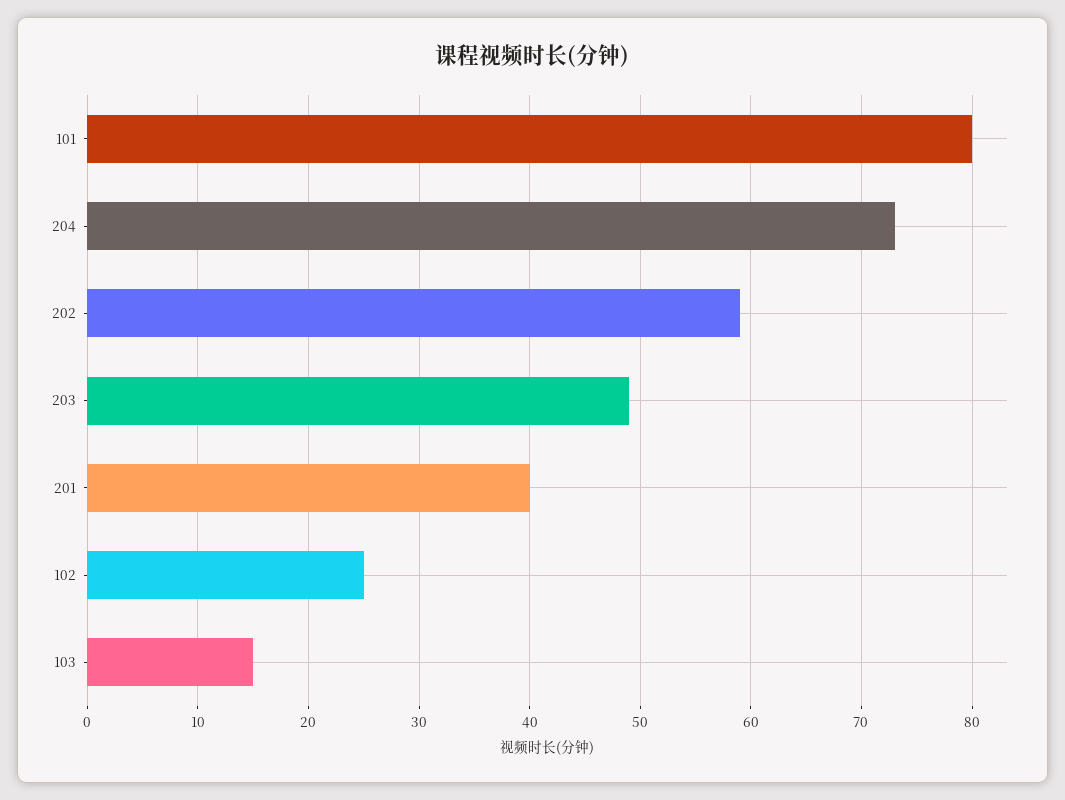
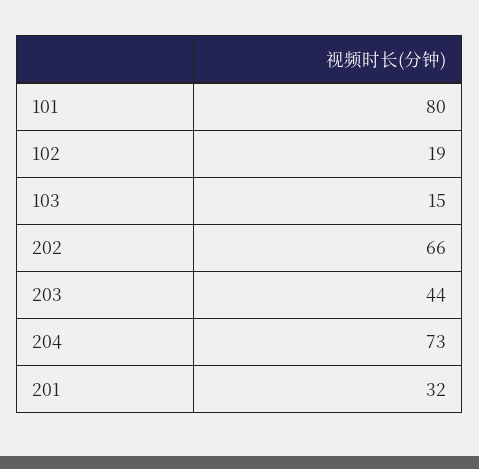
  {
    "101": 80,
    "204": 73,
-   "202": 59,
+   "202": 66,
-   "203": 49,
+   "203": 44,
-   "201": 40,
+   "201": 32,
-   "102": 25,
+   "102": 19,
    "103": 15
  }

